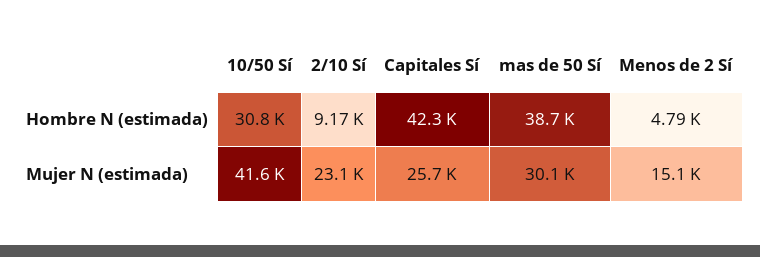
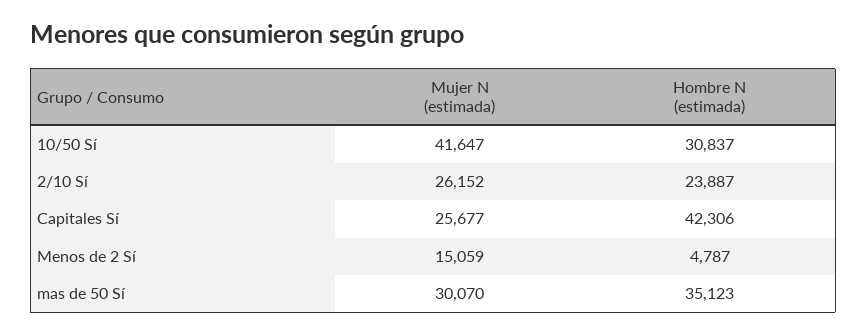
  {
    "10/50 Sí": {
      "Hombre N (estimada)": 30837,
      "Mujer N (estimada)": 41647
    },
    "2/10 Sí": {
-     "Hombre N (estimada)": 9170,
+     "Hombre N (estimada)": 23887,
-     "Mujer N (estimada)": 23100
+     "Mujer N (estimada)": 26152
    },
    "Capitales Sí": {
      "Hombre N (estimada)": 42306,
      "Mujer N (estimada)": 25677
    },
    "mas de 50 Sí": {
-     "Hombre N (estimada)": 38700,
+     "Hombre N (estimada)": 35123,
      "Mujer N (estimada)": 30070
    },
    "Menos de 2 Sí": {
      "Hombre N (estimada)": 4787,
      "Mujer N (estimada)": 15059
    }
  }

